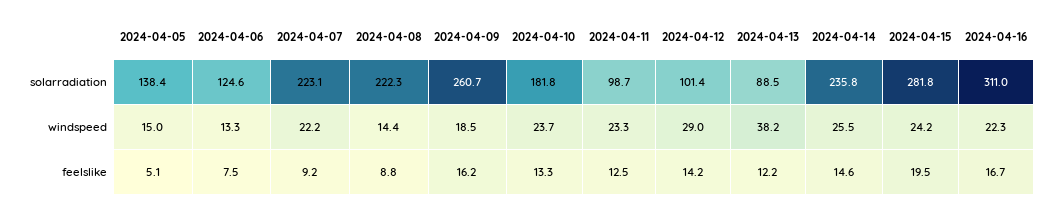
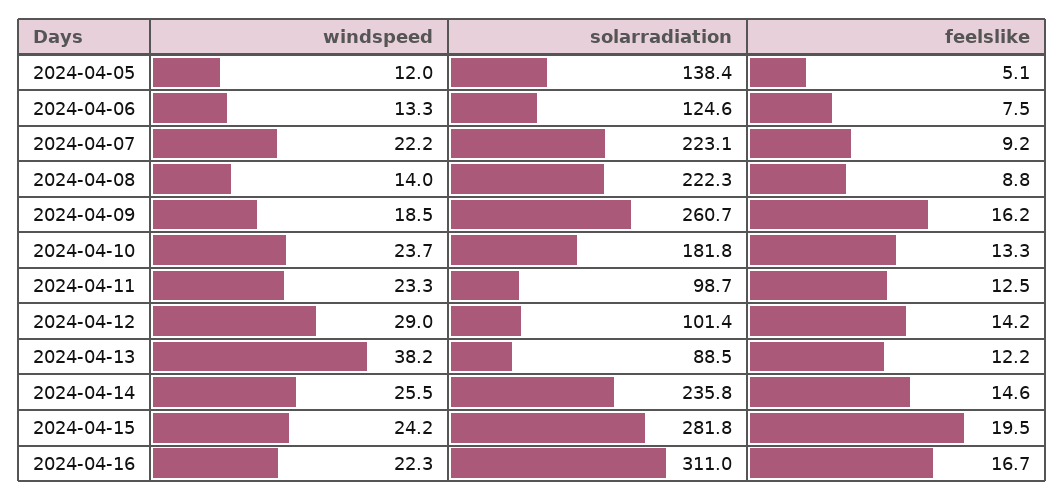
  {
    "2024-04-05": {
      "solarradiation": 138.4,
-     "windspeed": 15,
+     "windspeed": 12,
      "feelslike": 5.1
    },
    "2024-04-06": {
      "solarradiation": 124.6,
      "windspeed": 13.3,
      "feelslike": 7.5
    },
    "2024-04-07": {
      "solarradiation": 223.1,
      "windspeed": 22.2,
      "feelslike": 9.2
    },
    "2024-04-08": {
      "solarradiation": 222.3,
-     "windspeed": 14.4,
+     "windspeed": 14,
      "feelslike": 8.8
    },
    "2024-04-09": {
      "solarradiation": 260.7,
      "windspeed": 18.5,
      "feelslike": 16.2
    },
    "2024-04-10": {
      "solarradiation": 181.8,
      "windspeed": 23.7,
      "feelslike": 13.3
    },
    "2024-04-11": {
      "solarradiation": 98.7,
      "windspeed": 23.3,
      "feelslike": 12.5
    },
    "2024-04-12": {
      "solarradiation": 101.4,
      "windspeed": 29,
      "feelslike": 14.2
    },
    "2024-04-13": {
      "solarradiation": 88.5,
      "windspeed": 38.2,
      "feelslike": 12.2
    },
    "2024-04-14": {
      "solarradiation": 235.8,
      "windspeed": 25.5,
      "feelslike": 14.6
    },
    "2024-04-15": {
      "solarradiation": 281.8,
      "windspeed": 24.2,
      "feelslike": 19.5
    },
    "2024-04-16": {
      "solarradiation": 311,
      "windspeed": 22.3,
      "feelslike": 16.7
    }
  }

